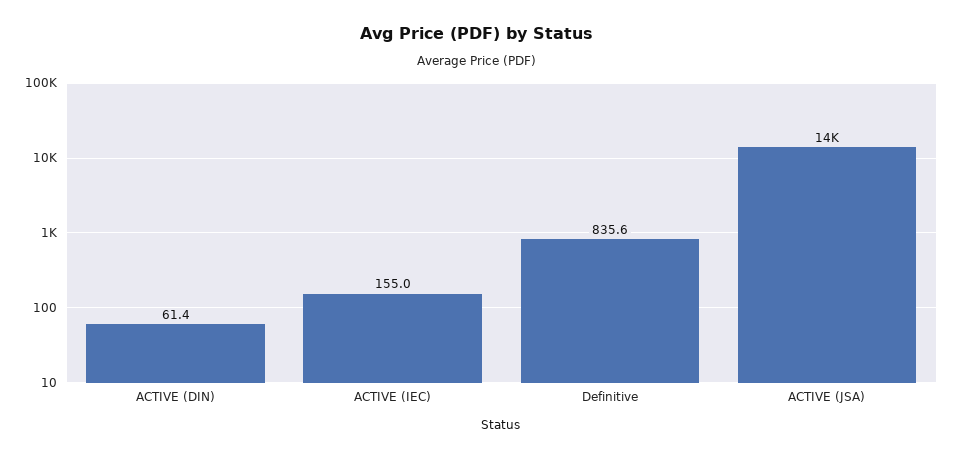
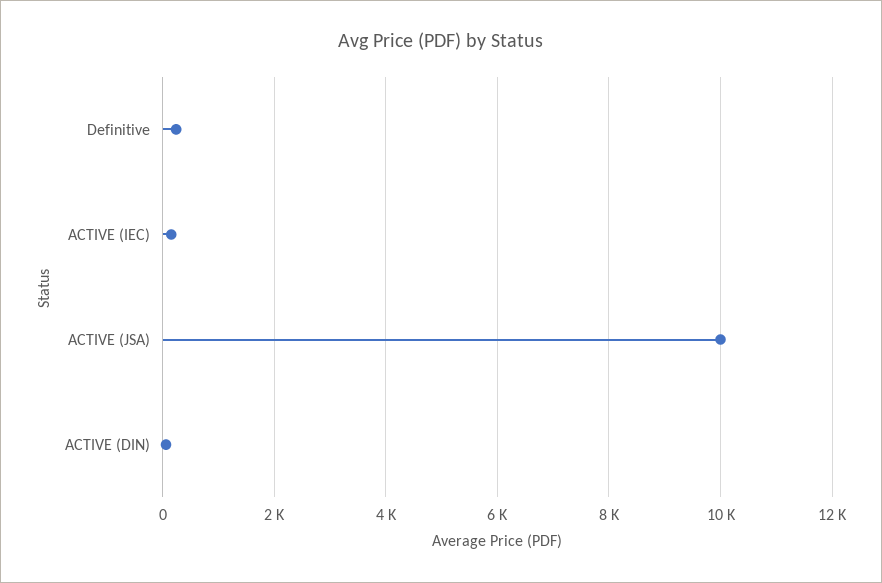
  {
    "ACTIVE (DIN)": 61.4,
    "ACTIVE (IEC)": 155,
-   "Definitive": 835.6,
+   "Definitive": 200,
-   "ACTIVE (JSA)": 14000
+   "ACTIVE (JSA)": 10000
  }

